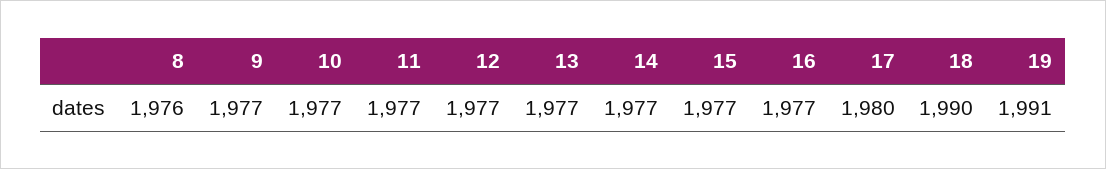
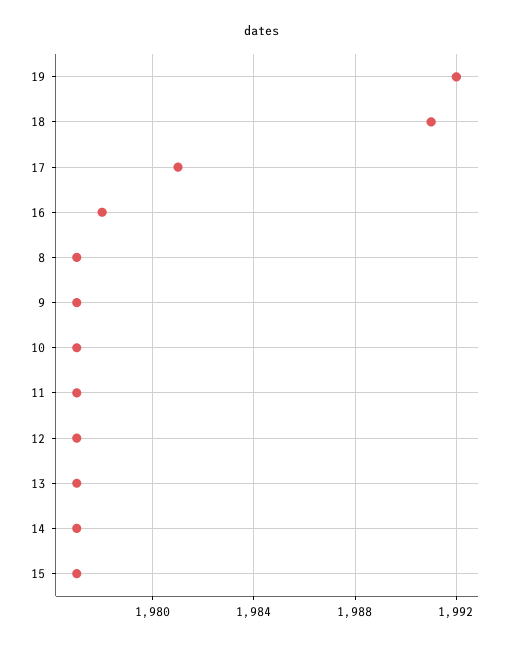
  {
-   "8": 1976,
+   "8": 1977,
    "9": 1977,
    "10": 1977,
    "11": 1977,
    "12": 1977,
    "13": 1977,
    "14": 1977,
    "15": 1977,
-   "16": 1977,
+   "16": 1978,
-   "17": 1980,
+   "17": 1981,
-   "18": 1990,
+   "18": 1991,
-   "19": 1991
+   "19": 1992
  }

